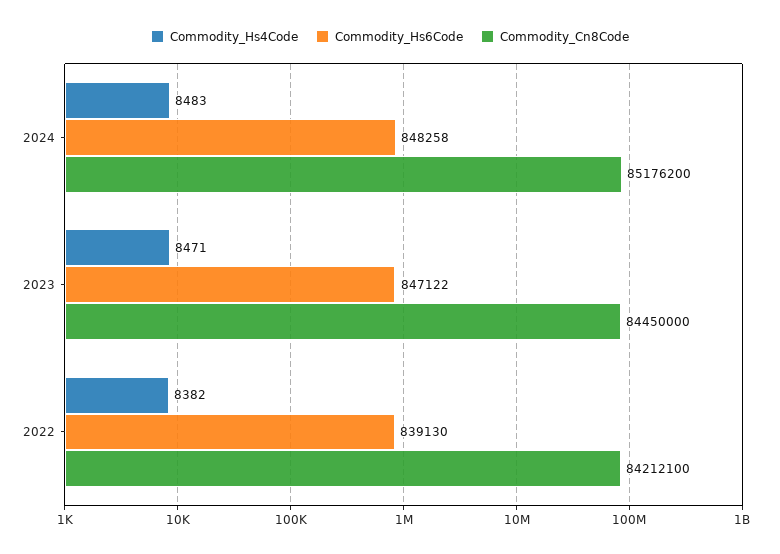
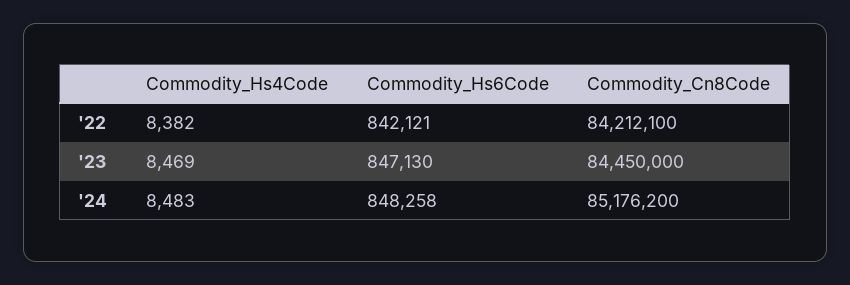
  {
    "Commodity_Hs4Code": {
      "2024": 8483,
-     "2023": 8471,
+     "2023": 8469,
      "2022": 8382
    },
    "Commodity_Hs6Code": {
      "2024": 848258,
-     "2023": 847122,
+     "2023": 847130,
-     "2022": 839130
+     "2022": 842121
    },
    "Commodity_Cn8Code": {
      "2024": 85176200,
      "2023": 84450000,
      "2022": 84212100
    }
  }

